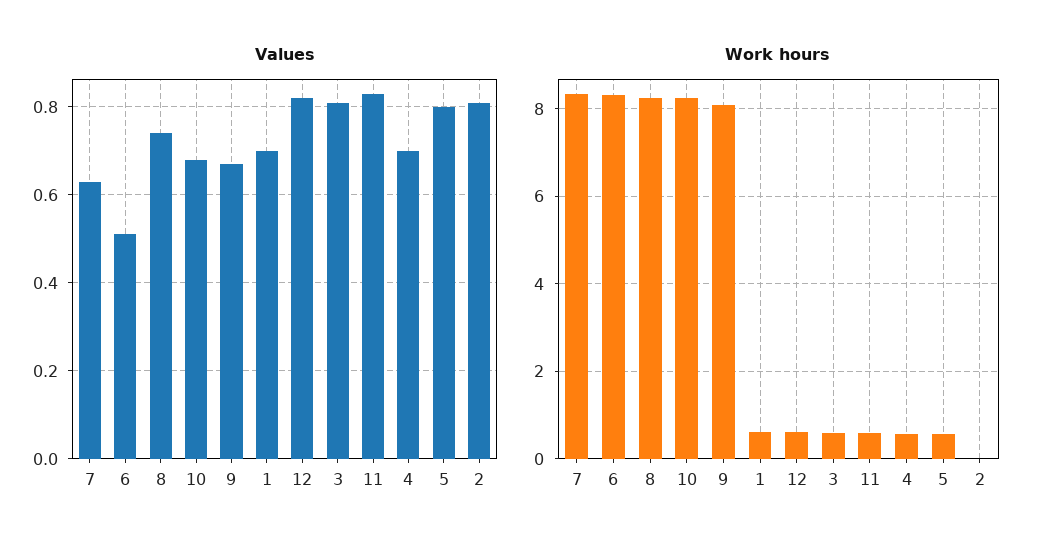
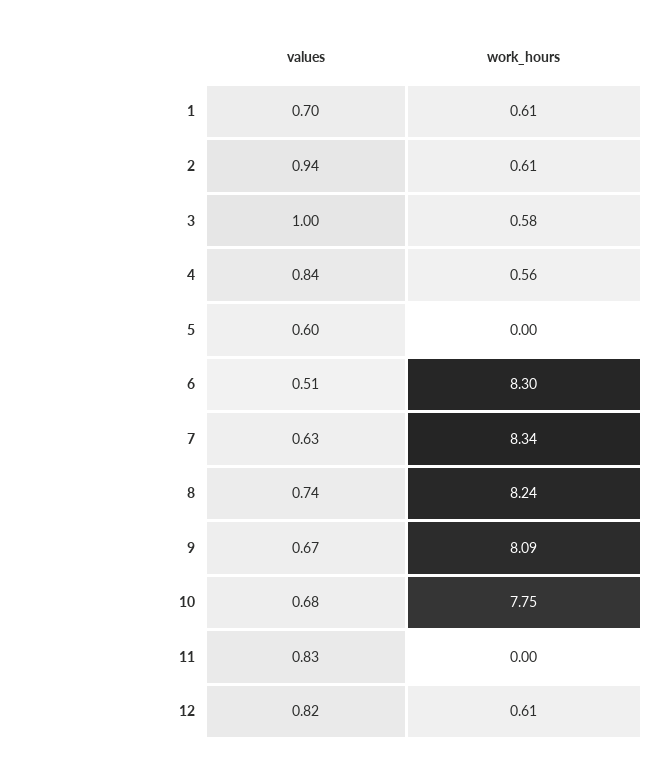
  {
    "Values": {
      "7": 0.63,
      "6": 0.51,
      "8": 0.74,
      "10": 0.68,
      "9": 0.67,
      "1": 0.7,
      "12": 0.82,
-     "3": 0.8,
+     "3": 1,
      "11": 0.83,
-     "4": 0.7,
+     "4": 0.84,
-     "5": 0.8,
+     "5": 0.6,
-     "2": 0.8
+     "2": 0.94
    },
    "Work hours": {
      "7": 8.34,
      "6": 8.3,
      "8": 8.24,
-     "10": 8.2,
+     "10": 7.75,
      "9": 8.09,
      "1": 0.61,
      "12": 0.61,
      "3": 0.58,
-     "11": 0.6,
+     "11": 0,
      "4": 0.56,
-     "5": 0.6,
+     "5": 0,
-     "2": 0
+     "2": 0.61
    }
  }

